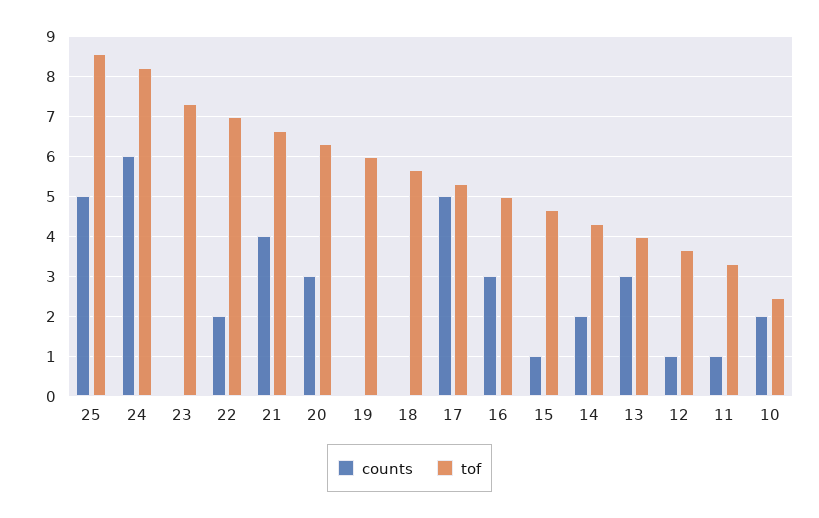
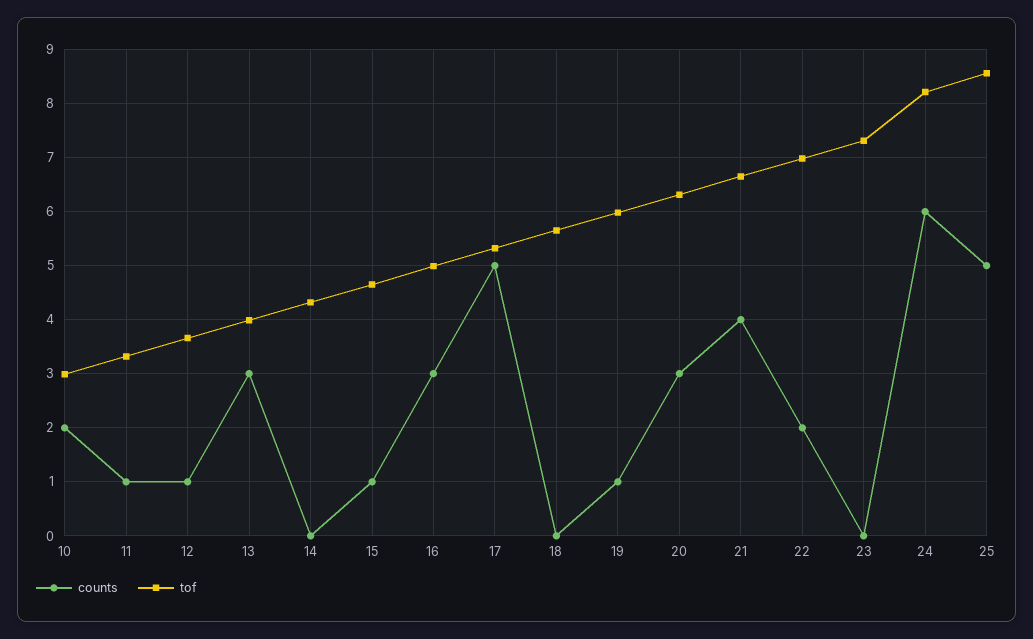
  {
    "counts": {
      "25": 5,
      "24": 6,
      "23": 0,
      "22": 2,
      "21": 4,
      "20": 3,
-     "19": 0,
+     "19": 1,
      "18": 0,
      "17": 5,
      "16": 3,
      "15": 1,
-     "14": 2,
+     "14": 0,
      "13": 3,
      "12": 1,
      "11": 1,
      "10": 2
    },
    "tof": {
      "25": 8.6,
      "24": 8.2,
      "23": 7.4,
      "22": 7,
      "21": 6.6,
      "20": 6.4,
      "19": 6,
      "18": 5.6,
      "17": 5.4,
      "16": 5,
      "15": 4.6,
      "14": 4.4,
      "13": 4,
      "12": 3.6,
      "11": 3.4,
-     "10": 2.4
+     "10": 3
    }
  }

